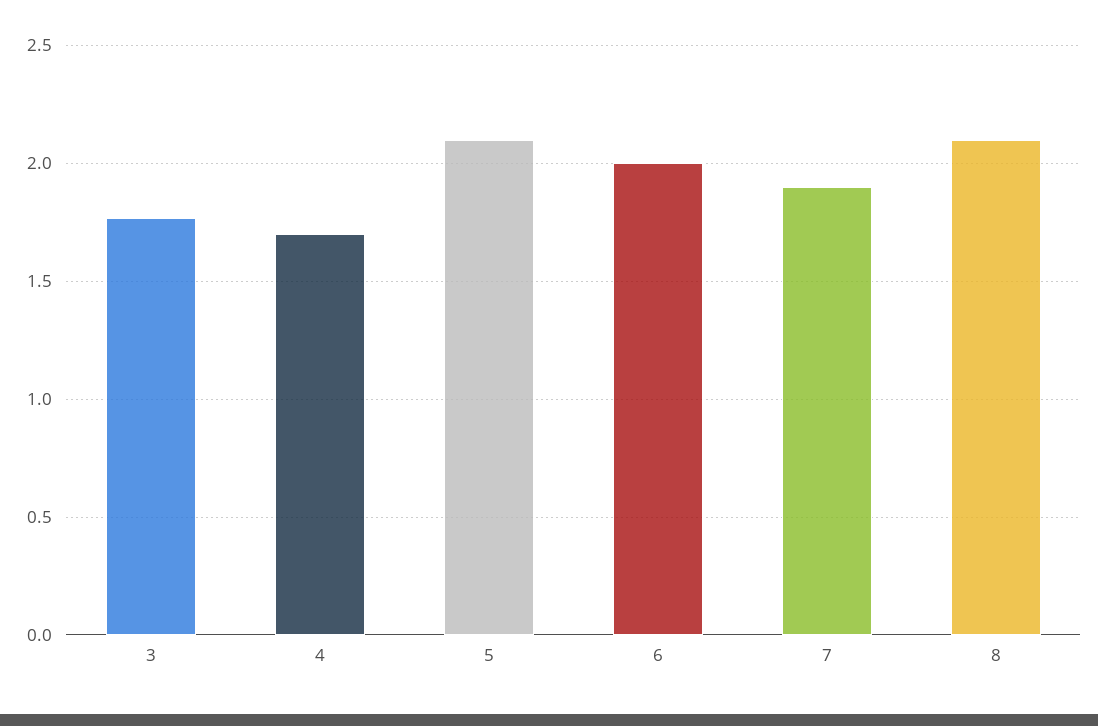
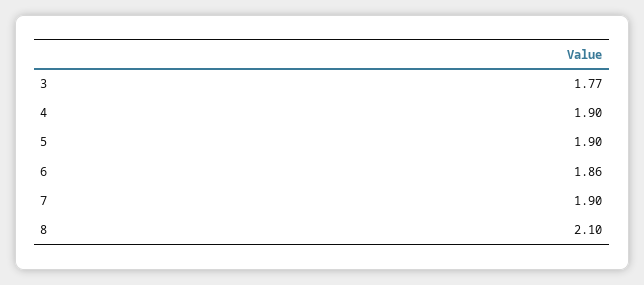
  {
    "3": 1.77,
-   "4": 1.7,
+   "4": 1.9,
-   "5": 2.1,
+   "5": 1.9,
-   "6": 2,
+   "6": 1.86,
    "7": 1.9,
    "8": 2.1
  }

